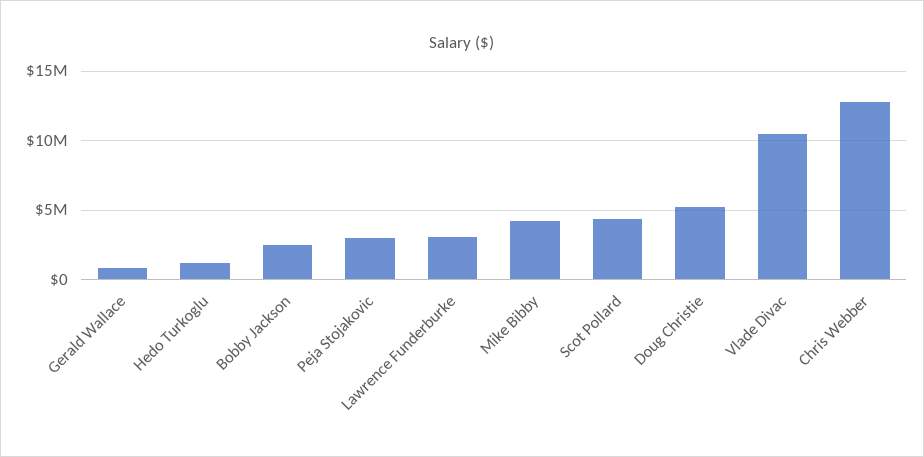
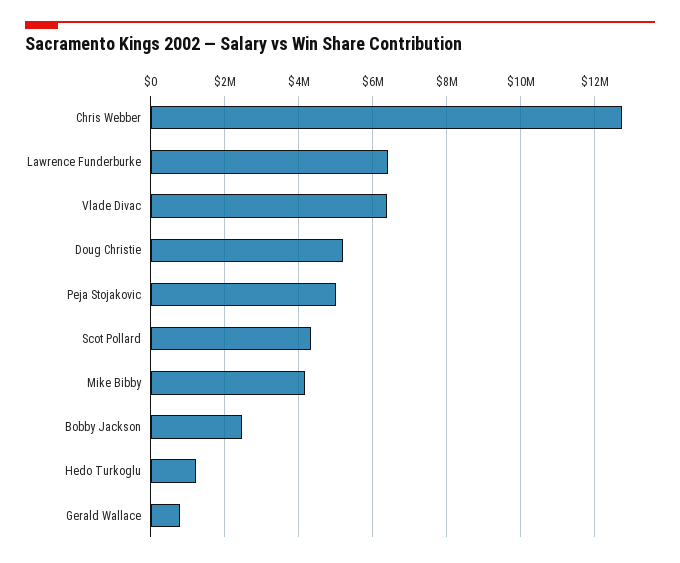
  {
    "Gerald Wallace": 800000,
    "Hedo Turkoglu": 1200000,
    "Bobby Jackson": 2400000,
-   "Peja Stojakovic": 3000000,
+   "Peja Stojakovic": 5000000,
-   "Lawrence Funderburke": 3000000,
+   "Lawrence Funderburke": 6400000,
    "Mike Bibby": 4200000,
    "Scot Pollard": 4400000,
    "Doug Christie": 5200000,
-   "Vlade Divac": 10500000,
+   "Vlade Divac": 6400000,
    "Chris Webber": 12800000
  }

